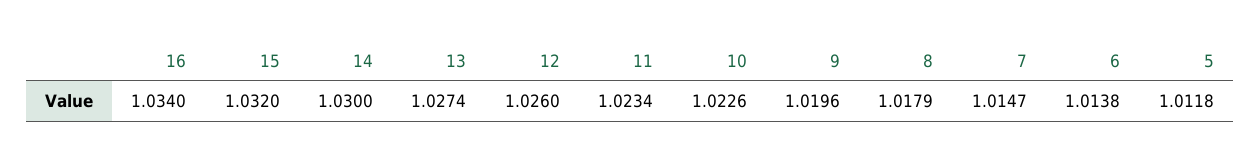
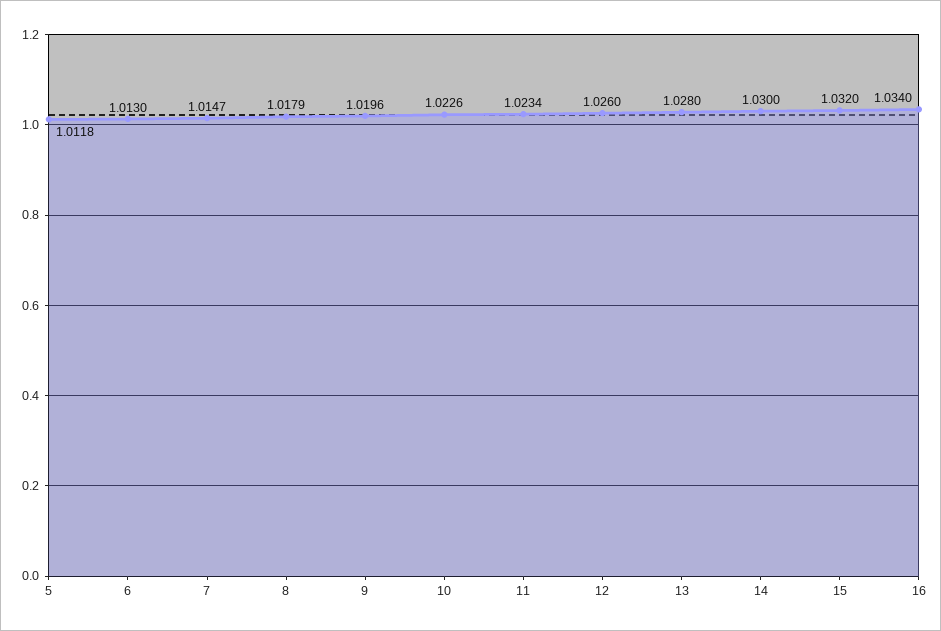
  {
    "16": 1.034,
    "15": 1.032,
    "14": 1.03,
-   "13": 1.0274,
+   "13": 1.028,
    "12": 1.026,
    "11": 1.0234,
    "10": 1.0226,
    "9": 1.0196,
    "8": 1.0179,
    "7": 1.0147,
-   "6": 1.0138,
+   "6": 1.013,
    "5": 1.0118
  }

